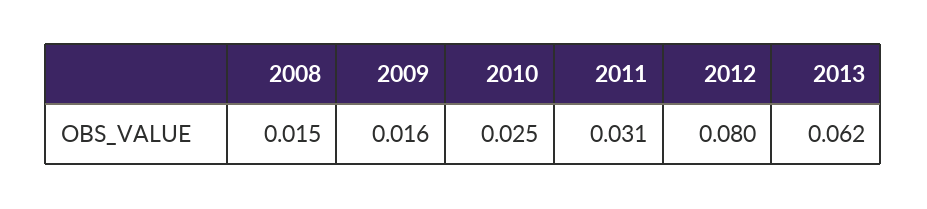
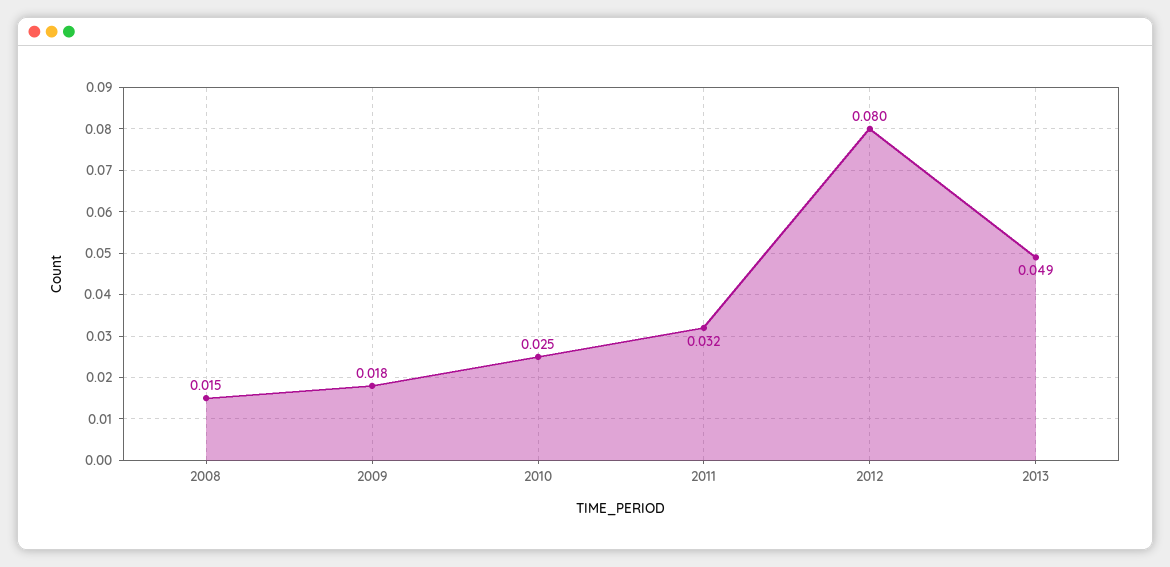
  {
    "2008": 0.015,
-   "2009": 0.016,
+   "2009": 0.018,
    "2010": 0.025,
-   "2011": 0.031,
+   "2011": 0.032,
    "2012": 0.08,
-   "2013": 0.062
+   "2013": 0.049
  }

